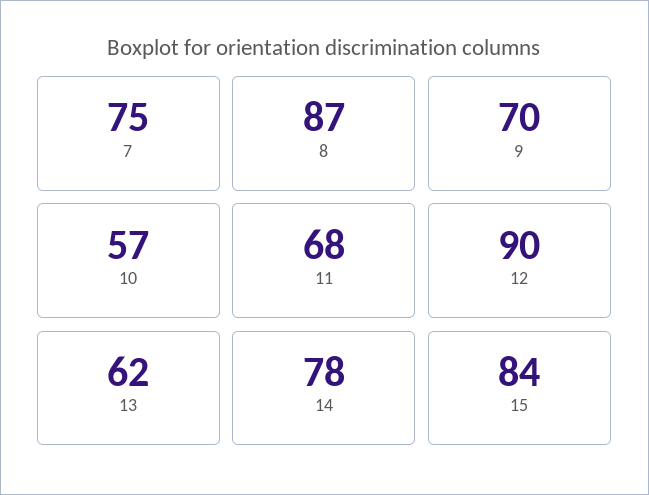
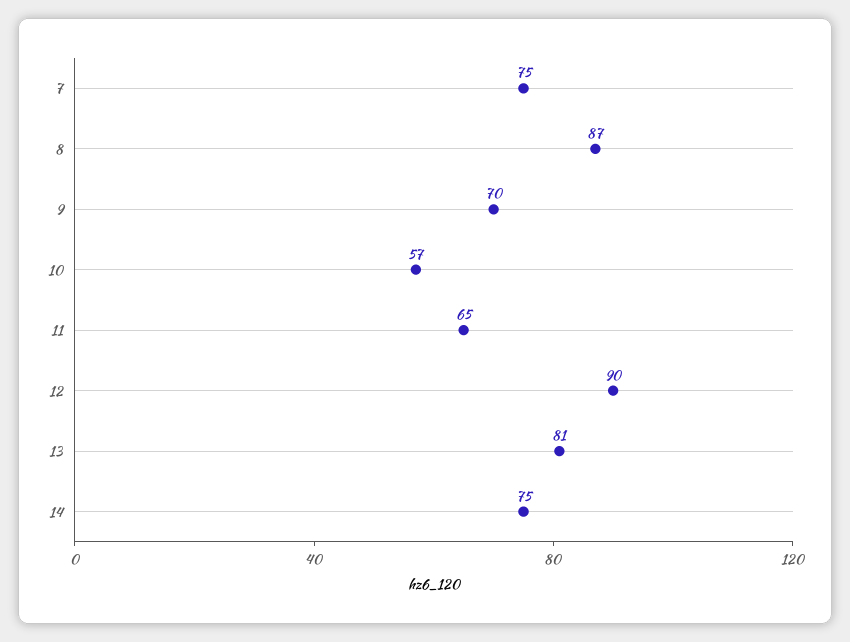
  {
    "7": 75,
    "8": 87,
    "9": 70,
    "10": 57,
-   "11": 68,
+   "11": 65,
    "12": 90,
-   "13": 62,
+   "13": 81,
-   "14": 78,
+   "14": 75
-   "15": 84
  }

